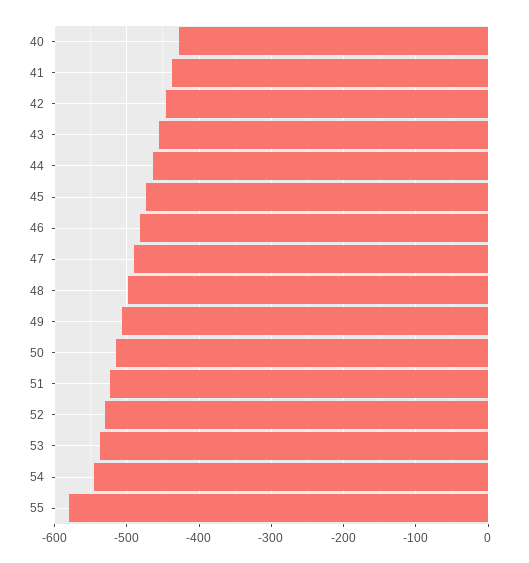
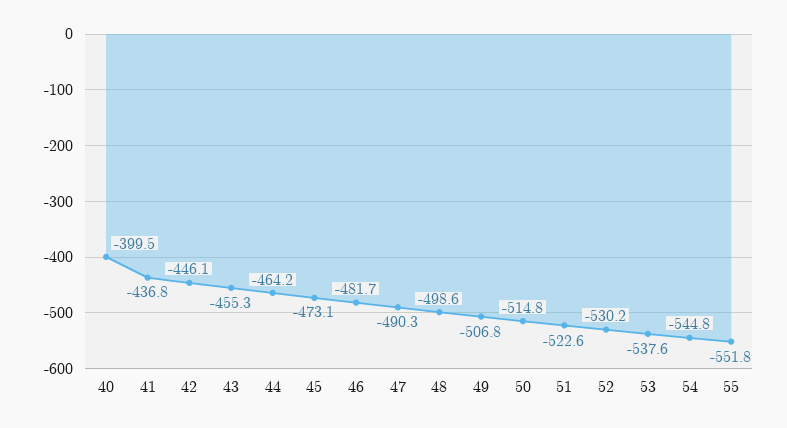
  {
-   "40": -430,
+   "40": -399.5,
    "41": -436.8,
    "42": -446.1,
    "43": -455.3,
    "44": -464.2,
    "45": -473.1,
    "46": -481.7,
    "47": -490.3,
    "48": -498.6,
    "49": -506.8,
    "50": -514.8,
    "51": -522.6,
    "52": -530.2,
    "53": -537.6,
    "54": -544.8,
-   "55": -580
+   "55": -551.8
  }

